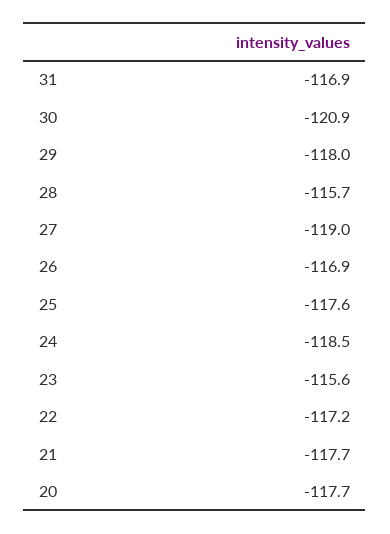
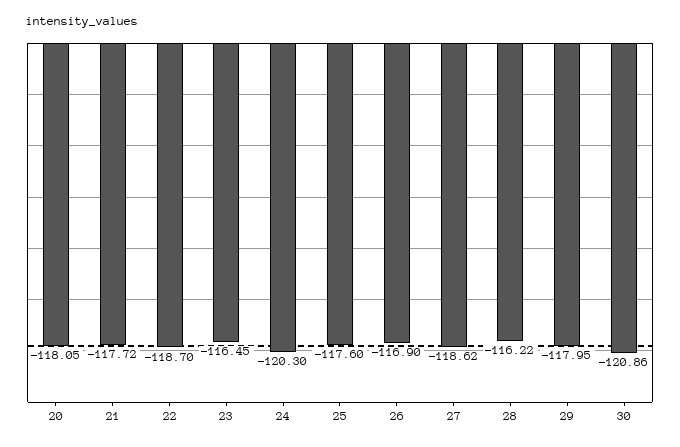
  {
-   "31": -116.9,
    "30": -120.86,
    "29": -117.95,
-   "28": -115.7,
+   "28": -116.22,
-   "27": -119,
+   "27": -118.62,
    "26": -116.9,
    "25": -117.6,
-   "24": -118.5,
+   "24": -120.3,
-   "23": -115.6,
+   "23": -116.45,
-   "22": -117.2,
+   "22": -118.7,
    "21": -117.72,
-   "20": -117.7
+   "20": -118.05
  }

